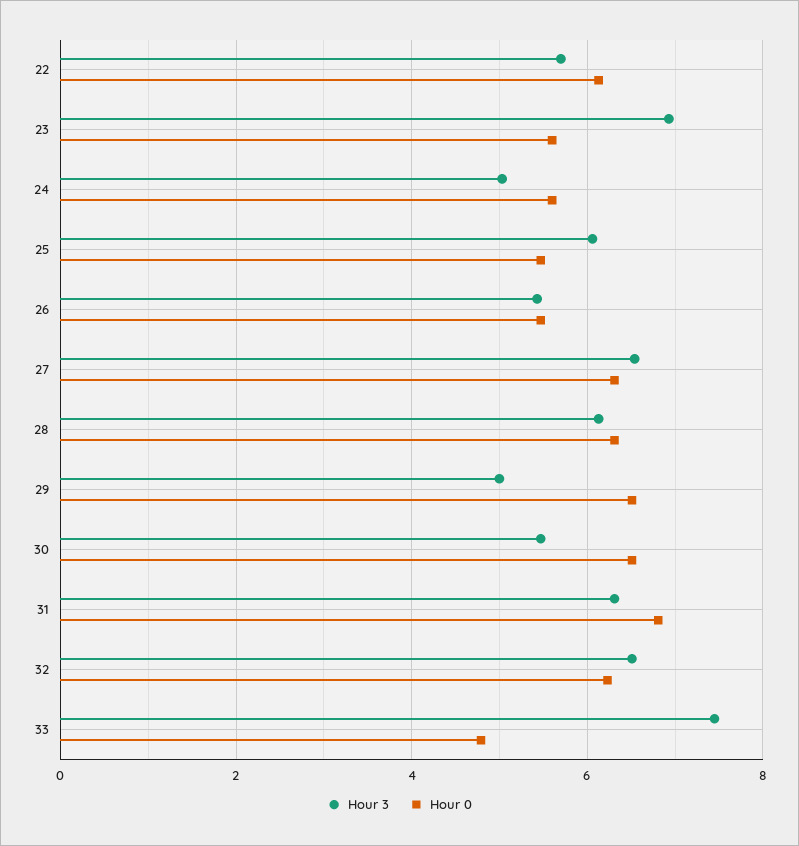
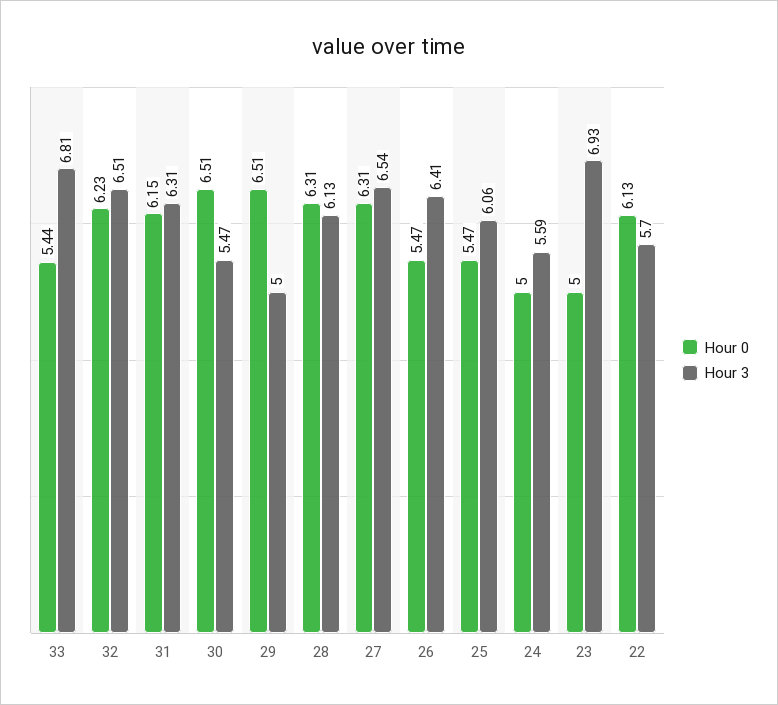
  {
    "Hour 3": {
      "22": 5.7,
      "23": 6.93,
-     "24": 5,
+     "24": 5.59,
      "25": 6.06,
-     "26": 5.4,
+     "26": 6.41,
      "27": 6.54,
      "28": 6.13,
      "29": 5,
      "30": 5.47,
      "31": 6.31,
      "32": 6.51,
-     "33": 7.4
+     "33": 6.81
    },
    "Hour 0": {
      "22": 6.13,
-     "23": 5.6,
+     "23": 5,
-     "24": 5.6,
+     "24": 5,
      "25": 5.47,
      "26": 5.47,
      "27": 6.31,
      "28": 6.31,
      "29": 6.51,
      "30": 6.51,
-     "31": 6.8,
+     "31": 6.15,
      "32": 6.23,
-     "33": 4.8
+     "33": 5.44
    }
  }

